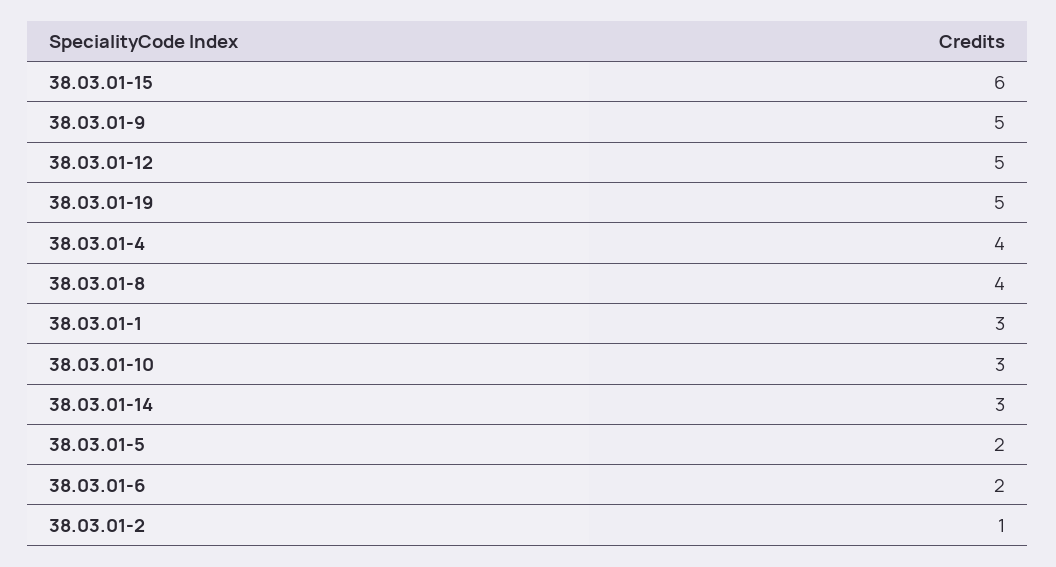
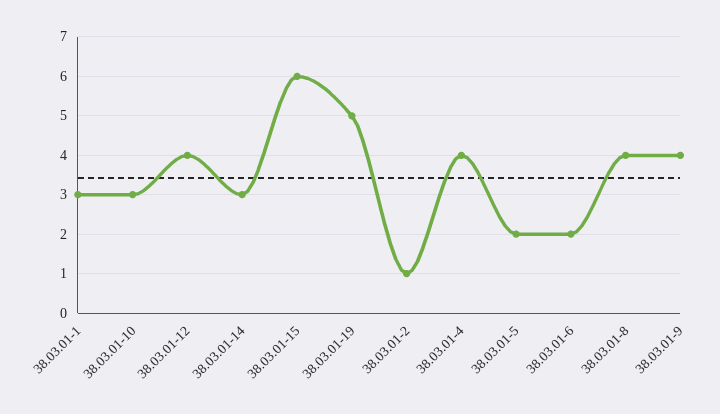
  {
    "38.03.01-15": 6,
-   "38.03.01-9": 5,
+   "38.03.01-9": 4,
-   "38.03.01-12": 5,
+   "38.03.01-12": 4,
    "38.03.01-19": 5,
    "38.03.01-4": 4,
    "38.03.01-8": 4,
    "38.03.01-1": 3,
    "38.03.01-10": 3,
    "38.03.01-14": 3,
    "38.03.01-5": 2,
    "38.03.01-6": 2,
    "38.03.01-2": 1
  }

